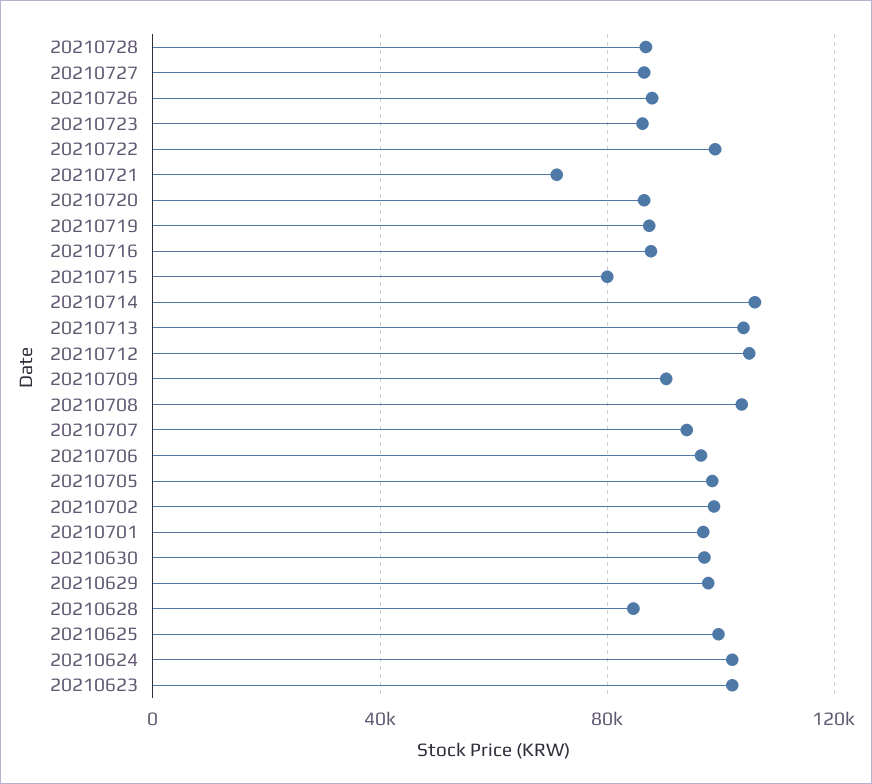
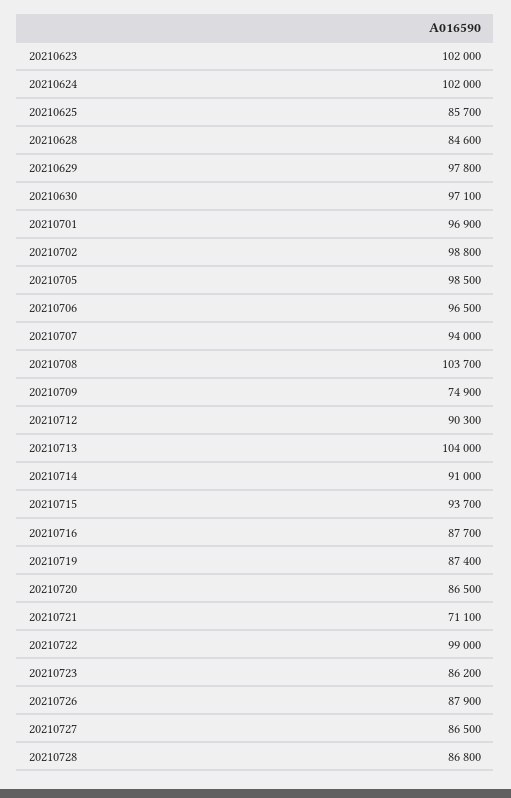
  {
    "20210728": 86800,
    "20210727": 86500,
    "20210726": 87900,
    "20210723": 86200,
    "20210722": 99000,
    "20210721": 71100,
    "20210720": 86500,
    "20210719": 87400,
    "20210716": 87700,
-   "20210715": 80000,
+   "20210715": 93700,
-   "20210714": 105000,
+   "20210714": 91000,
    "20210713": 104000,
-   "20210712": 105000,
+   "20210712": 90300,
-   "20210709": 90000,
+   "20210709": 74900,
    "20210708": 103700,
    "20210707": 94000,
    "20210706": 96500,
    "20210705": 98500,
    "20210702": 98800,
    "20210701": 96900,
    "20210630": 97100,
    "20210629": 97800,
    "20210628": 84600,
-   "20210625": 100000,
+   "20210625": 85700,
    "20210624": 102000,
    "20210623": 102000
  }

